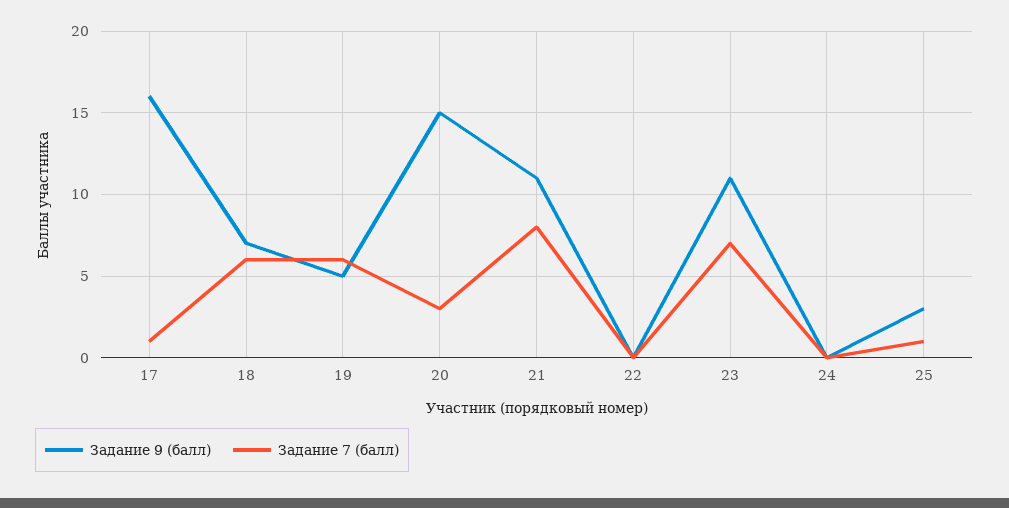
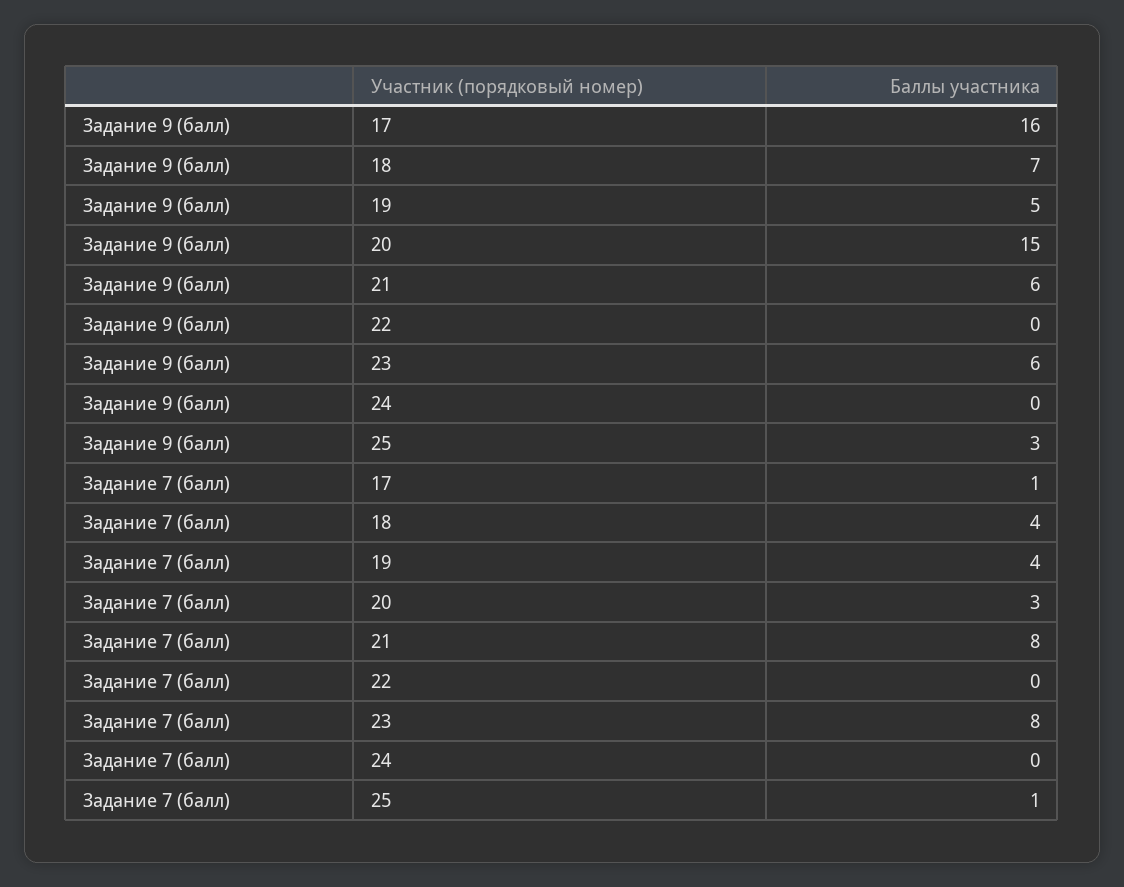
  {
    "Задание 9 (балл)": {
      "17": 16,
      "18": 7,
      "19": 5,
      "20": 15,
-     "21": 11,
+     "21": 6,
      "22": 0,
-     "23": 11,
+     "23": 6,
      "24": 0,
      "25": 3
    },
    "Задание 7 (балл)": {
      "17": 1,
-     "18": 6,
+     "18": 4,
-     "19": 6,
+     "19": 4,
      "20": 3,
      "21": 8,
      "22": 0,
-     "23": 7,
+     "23": 8,
      "24": 0,
      "25": 1
    }
  }

